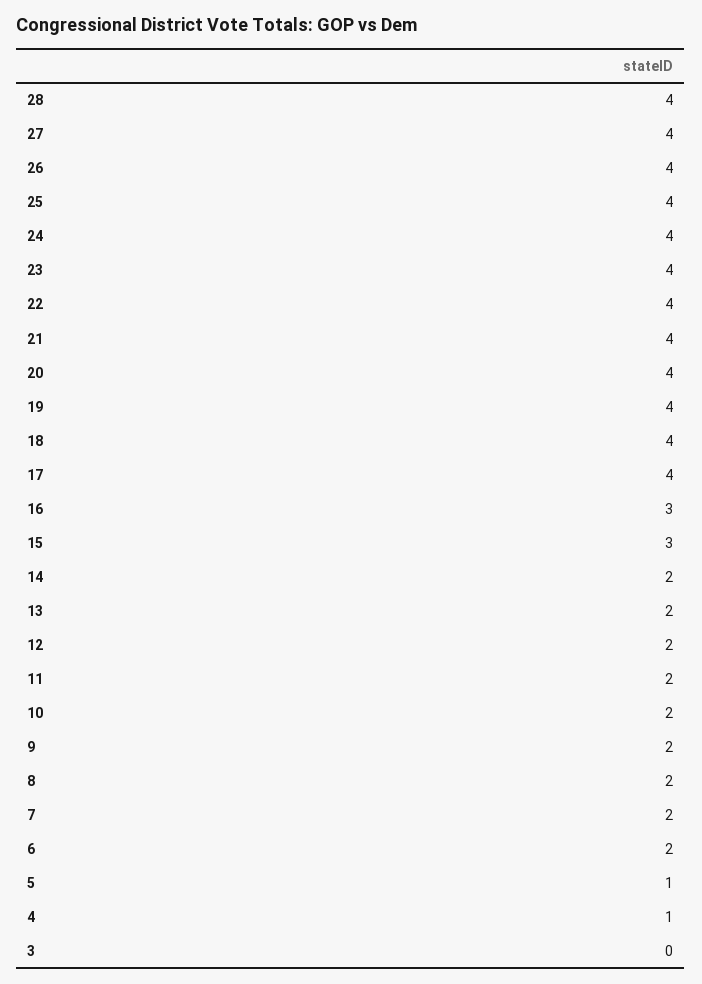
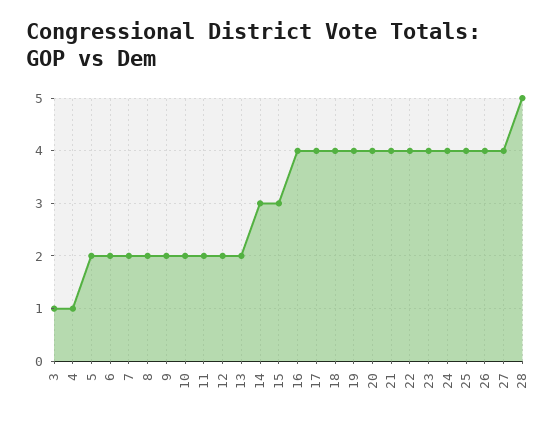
  {
-   "28": 4,
+   "28": 5,
    "27": 4,
    "26": 4,
    "25": 4,
    "24": 4,
    "23": 4,
    "22": 4,
    "21": 4,
    "20": 4,
    "19": 4,
    "18": 4,
    "17": 4,
-   "16": 3,
+   "16": 4,
    "15": 3,
-   "14": 2,
+   "14": 3,
    "13": 2,
    "12": 2,
    "11": 2,
    "10": 2,
    "9": 2,
    "8": 2,
    "7": 2,
    "6": 2,
-   "5": 1,
+   "5": 2,
    "4": 1,
-   "3": 0
+   "3": 1
  }

